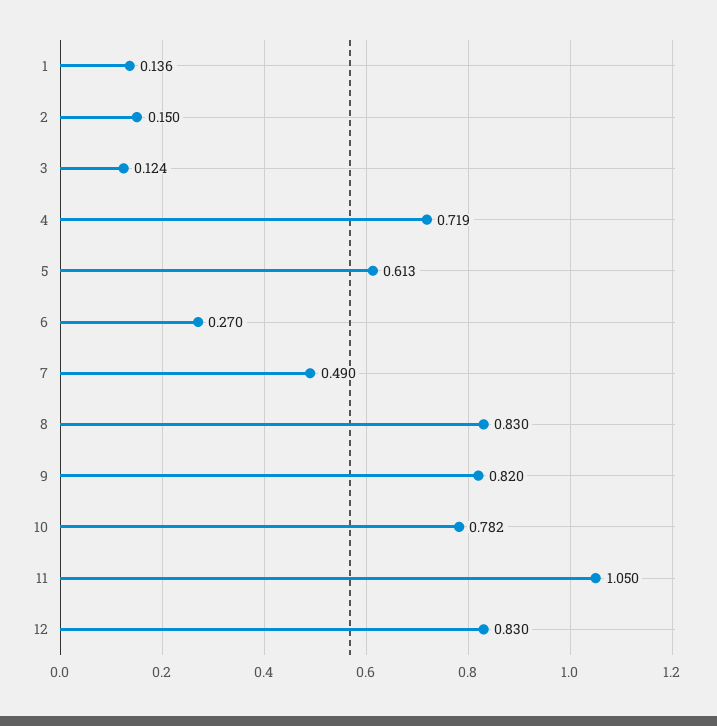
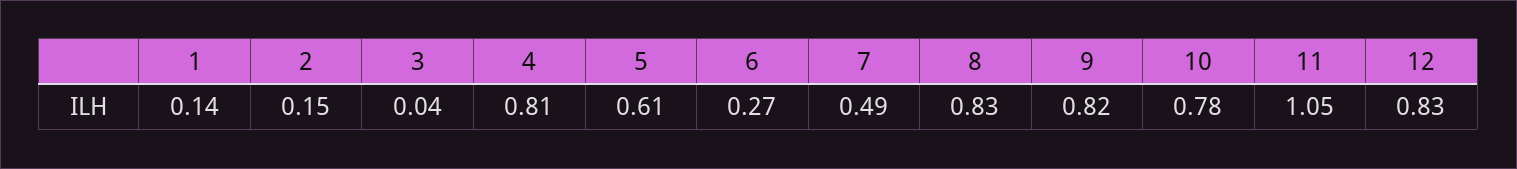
  {
    "1": 0.136,
    "2": 0.15,
-   "3": 0.124,
+   "3": 0.04,
-   "4": 0.719,
+   "4": 0.81,
    "5": 0.613,
    "6": 0.27,
    "7": 0.49,
    "8": 0.83,
    "9": 0.82,
    "10": 0.782,
    "11": 1.05,
    "12": 0.83
  }

